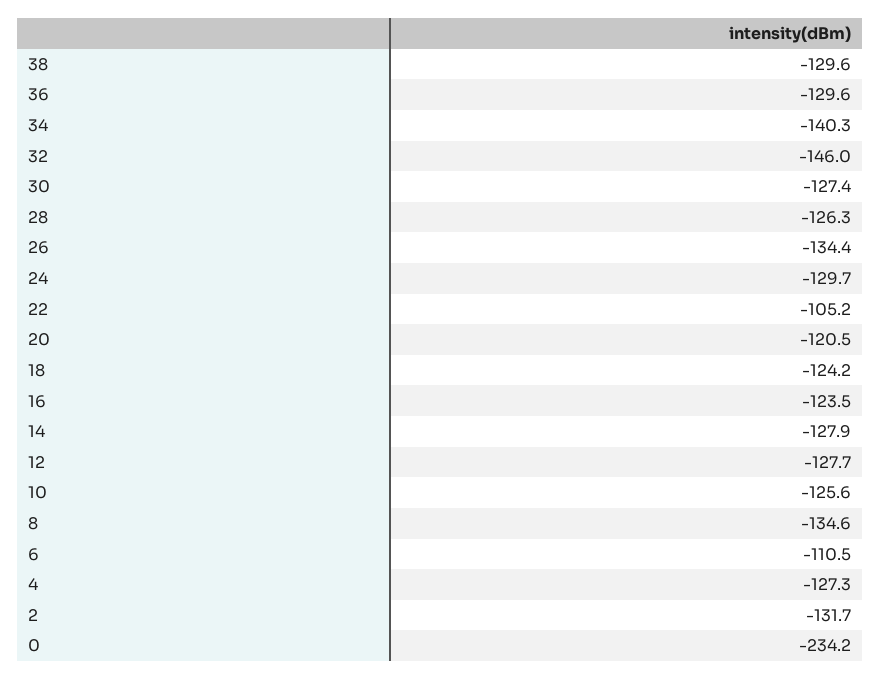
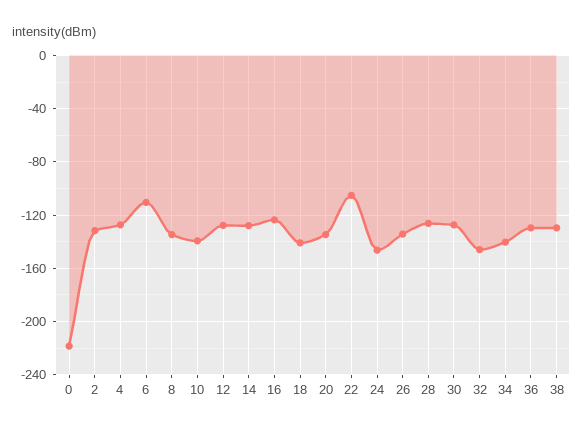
  {
    "38": -129.6,
    "36": -129.6,
    "34": -140.3,
    "32": -146,
    "30": -127.4,
    "28": -126.3,
    "26": -134.4,
-   "24": -129.7,
+   "24": -145,
    "22": -105.2,
-   "20": -120.5,
+   "20": -135,
-   "18": -124.2,
+   "18": -140,
    "16": -123.5,
    "14": -127.9,
    "12": -127.7,
-   "10": -125.6,
+   "10": -140,
    "8": -134.6,
    "6": -110.5,
    "4": -127.3,
    "2": -131.7,
-   "0": -234.2
+   "0": -220
  }

